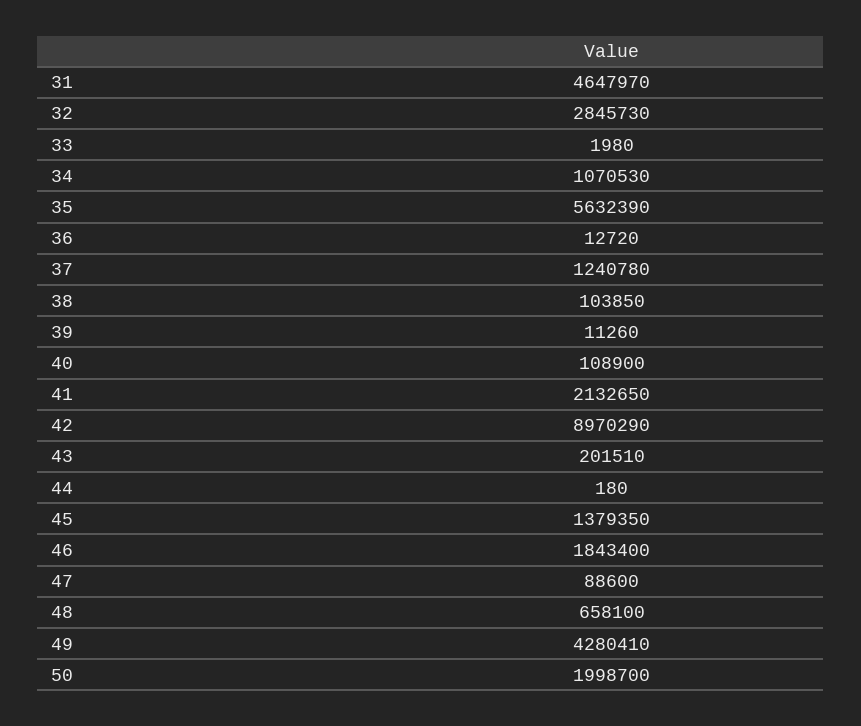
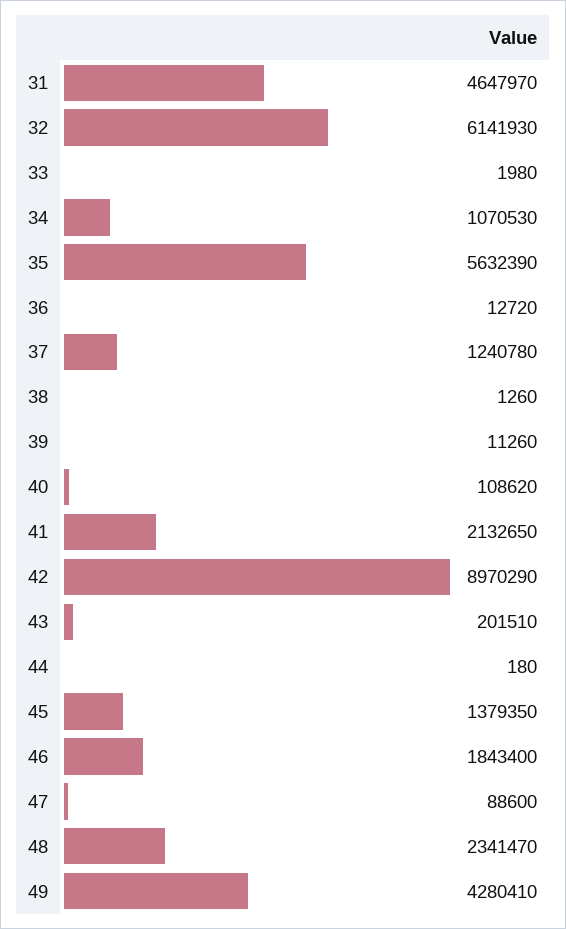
  {
    "31": 4647970,
-   "32": 2845730,
+   "32": 6141930,
    "33": 1980,
    "34": 1070530,
    "35": 5632390,
    "36": 12720,
    "37": 1240780,
-   "38": 103850,
+   "38": 1260,
    "39": 11260,
-   "40": 108900,
+   "40": 108620,
    "41": 2132650,
    "42": 8970290,
    "43": 201510,
    "44": 180,
    "45": 1379350,
    "46": 1843400,
    "47": 88600,
-   "48": 658100,
+   "48": 2341470,
-   "49": 4280410,
+   "49": 4280410
-   "50": 1998700
  }

